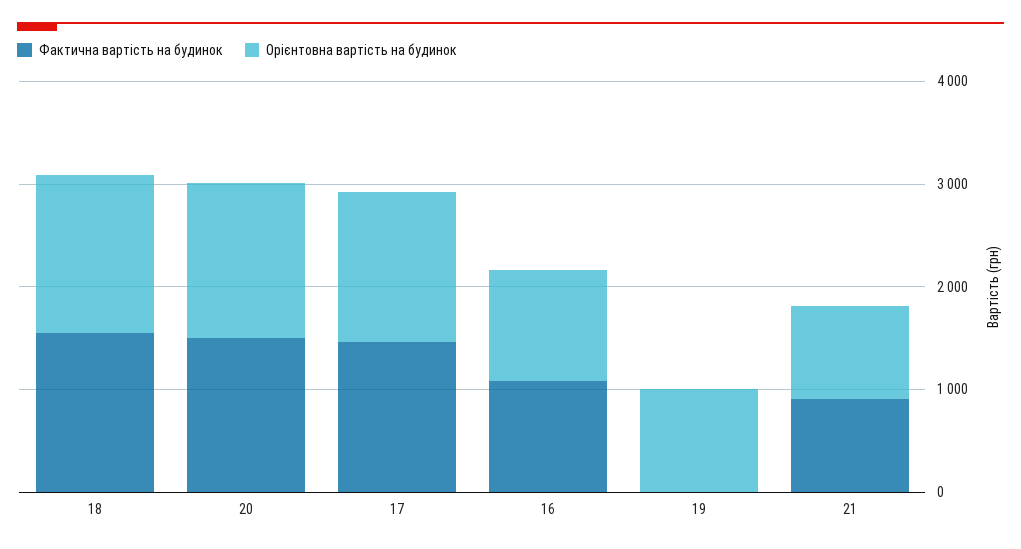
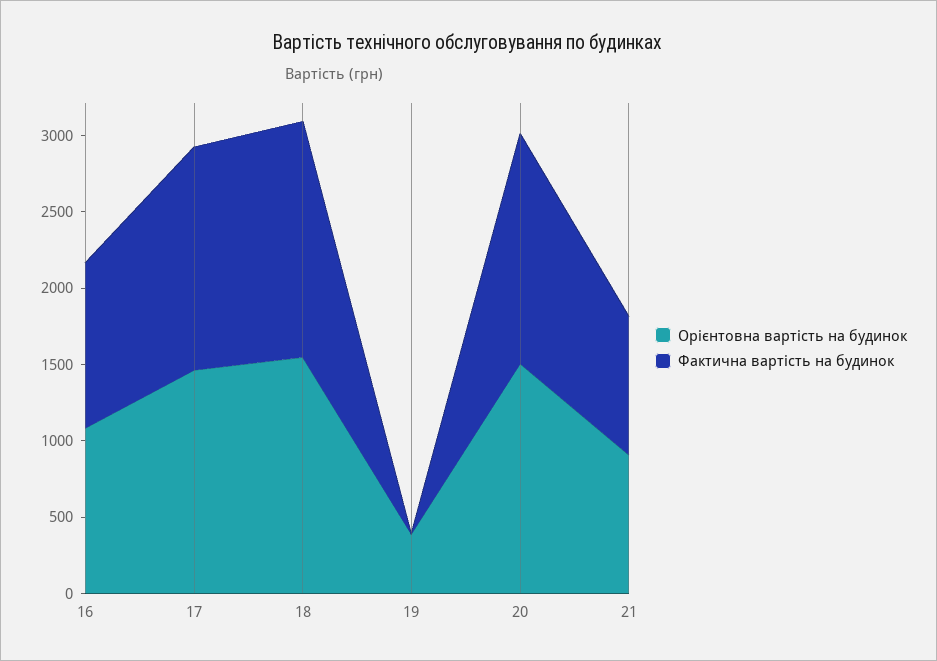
  {
    "Фактична вартість на будинок": {
      "18": 1500,
      "20": 1500,
      "17": 1500,
      "16": 1100,
      "19": 0,
      "21": 900
    },
    "Орієнтовна вартість на будинок": {
      "18": 1500,
      "20": 1500,
      "17": 1500,
      "16": 1100,
-     "19": 1000,
+     "19": 400,
      "21": 900
    }
  }

